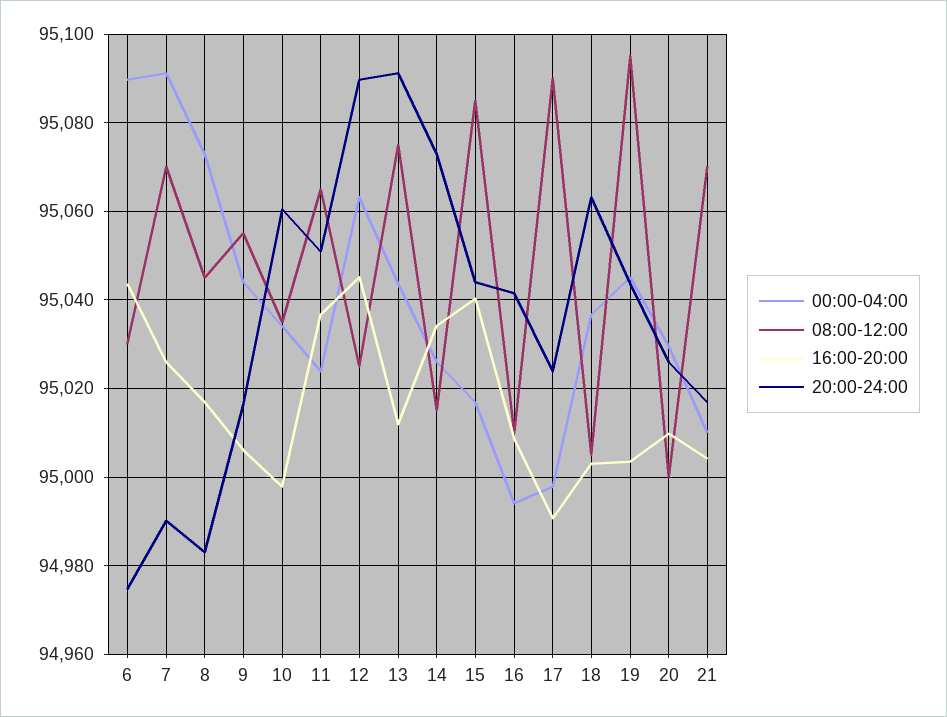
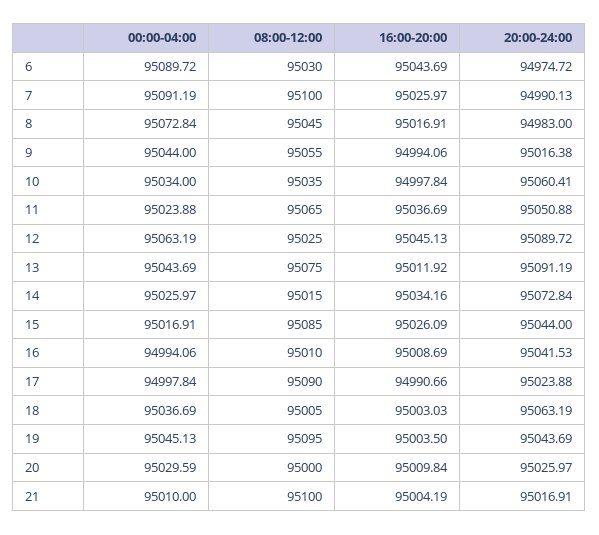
  {
    "00:00-04:00": {
      "6": 95089.72,
      "7": 95091.19,
      "8": 95072.84,
      "9": 95044,
      "10": 95034,
      "11": 95023.88,
      "12": 95063.19,
      "13": 95043.69,
      "14": 95025.97,
      "15": 95016.91,
      "16": 94994.06,
      "17": 94997.84,
      "18": 95036.69,
      "19": 95045.13,
      "20": 95029.59,
      "21": 95010
    },
    "08:00-12:00": {
      "6": 95030,
-     "7": 95070,
+     "7": 95100,
      "8": 95045,
      "9": 95055,
      "10": 95035,
      "11": 95065,
      "12": 95025,
      "13": 95075,
      "14": 95015,
      "15": 95085,
      "16": 95010,
      "17": 95090,
      "18": 95005,
      "19": 95095,
      "20": 95000,
-     "21": 95070
+     "21": 95100
    },
    "16:00-20:00": {
      "6": 95043.69,
      "7": 95025.97,
      "8": 95016.91,
-     "9": 95006,
+     "9": 94994.06,
      "10": 94997.84,
      "11": 95036.69,
      "12": 95045.13,
      "13": 95011.92,
      "14": 95034.16,
-     "15": 95040,
+     "15": 95026.09,
      "16": 95008.69,
      "17": 94990.66,
      "18": 95003.03,
      "19": 95003.5,
      "20": 95009.84,
      "21": 95004.19
    },
    "20:00-24:00": {
      "6": 94974.72,
      "7": 94990.13,
      "8": 94983,
      "9": 95016.38,
      "10": 95060.41,
      "11": 95050.88,
      "12": 95089.72,
      "13": 95091.19,
      "14": 95072.84,
      "15": 95044,
      "16": 95041.53,
      "17": 95023.88,
      "18": 95063.19,
      "19": 95043.69,
      "20": 95025.97,
      "21": 95016.91
    }
  }

